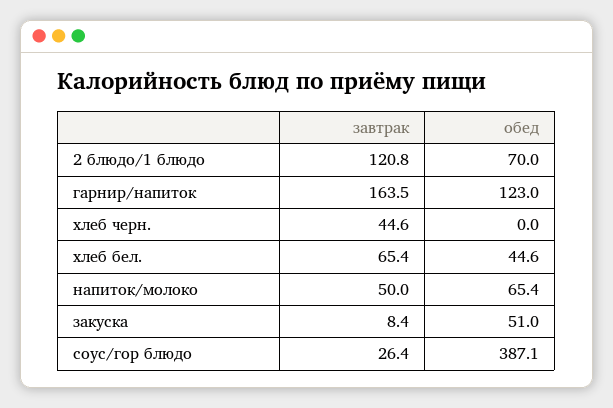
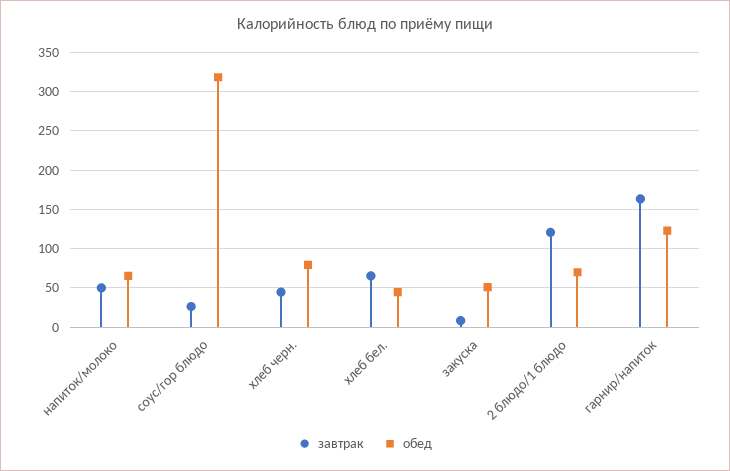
  {
    "завтрак": {
      "2 блюдо/1 блюдо": 120.8,
      "гарнир/напиток": 163.5,
      "хлеб черн.": 44.6,
      "хлеб бел.": 65.4,
      "напиток/молоко": 50,
      "закуска": 8.4,
      "соус/гор блюдо": 26.4
    },
    "обед": {
      "2 блюдо/1 блюдо": 70,
      "гарнир/напиток": 123,
-     "хлеб черн.": 0,
+     "хлеб черн.": 80,
      "хлеб бел.": 44.6,
      "напиток/молоко": 65.4,
      "закуска": 51,
-     "соус/гор блюдо": 387.1
+     "соус/гор блюдо": 320
    }
  }

